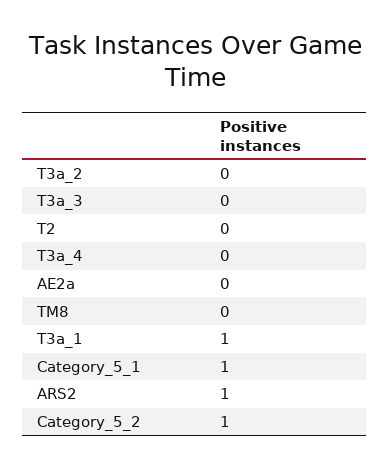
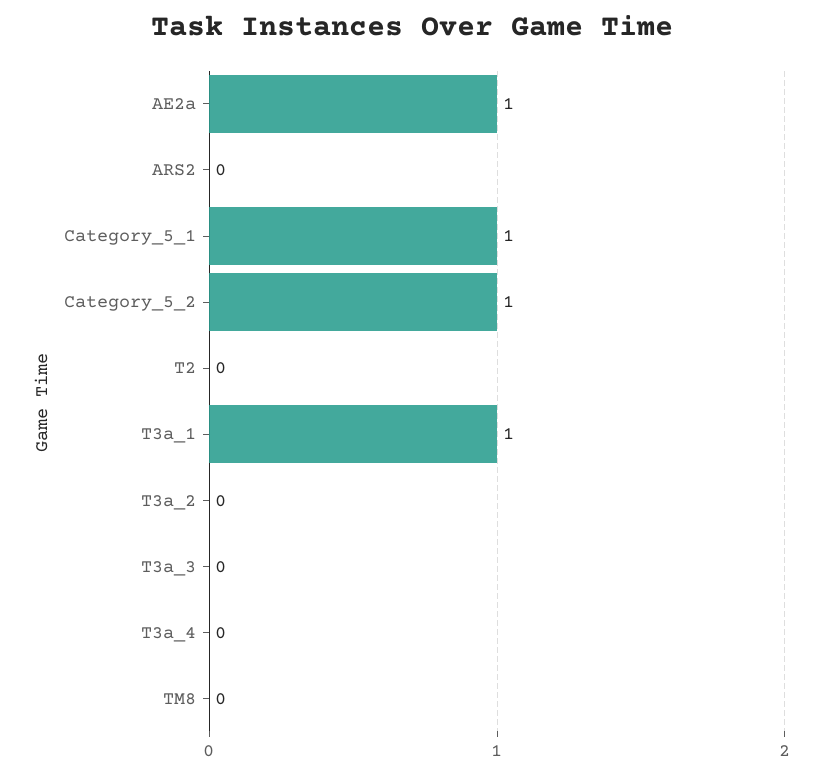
  {
    "T3a_2": 0,
    "T3a_3": 0,
    "T2": 0,
    "T3a_4": 0,
-   "AE2a": 0,
+   "AE2a": 1,
    "TM8": 0,
    "T3a_1": 1,
    "Category_5_1": 1,
-   "ARS2": 1,
+   "ARS2": 0,
    "Category_5_2": 1
  }

